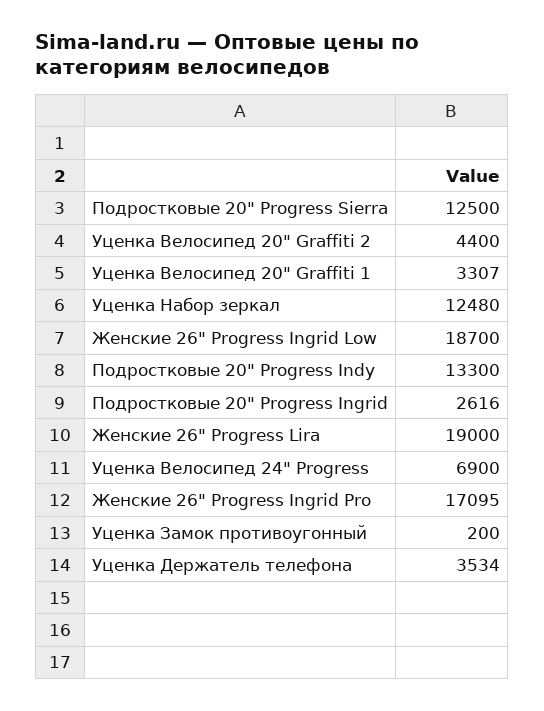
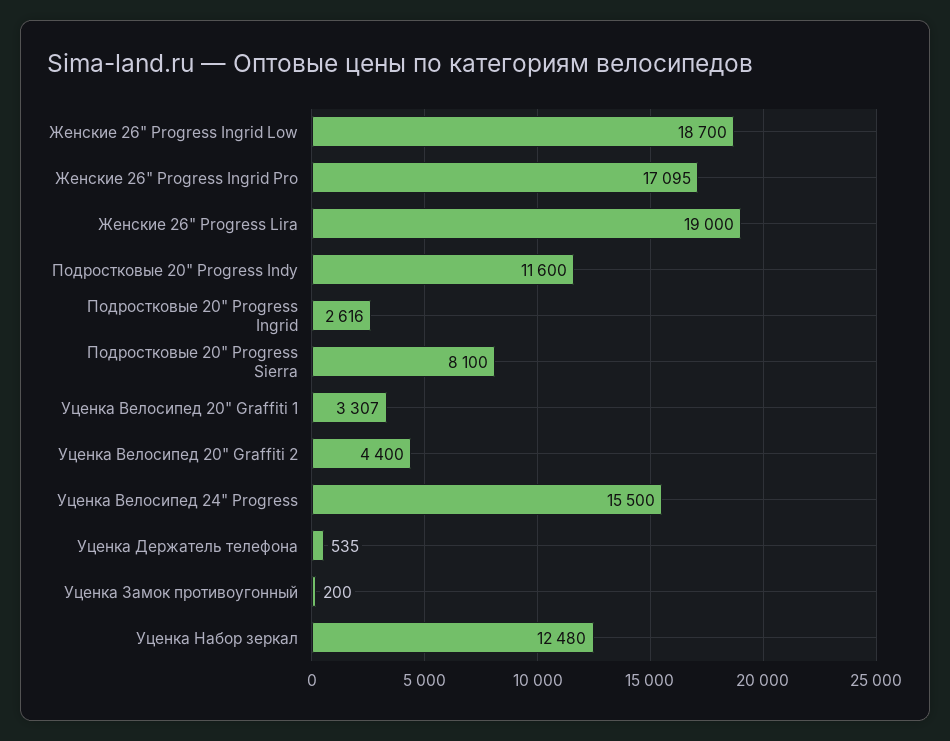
  {
-   "Подростковые 20\" Progress Sierra": 12500,
+   "Подростковые 20\" Progress Sierra": 8100,
    "Уценка Велосипед 20\" Graffiti 2": 4400,
    "Уценка Велосипед 20\" Graffiti 1": 3307,
    "Уценка Набор зеркал": 12480,
    "Женские 26\" Progress Ingrid Low": 18700,
-   "Подростковые 20\" Progress Indy": 13300,
+   "Подростковые 20\" Progress Indy": 11600,
    "Подростковые 20\" Progress Ingrid": 2616,
    "Женские 26\" Progress Lira": 19000,
-   "Уценка Велосипед 24\" Progress": 6900,
+   "Уценка Велосипед 24\" Progress": 15500,
    "Женские 26\" Progress Ingrid Pro": 17095,
    "Уценка Замок противоугонный": 200,
-   "Уценка Держатель телефона": 3534
+   "Уценка Держатель телефона": 535
  }

